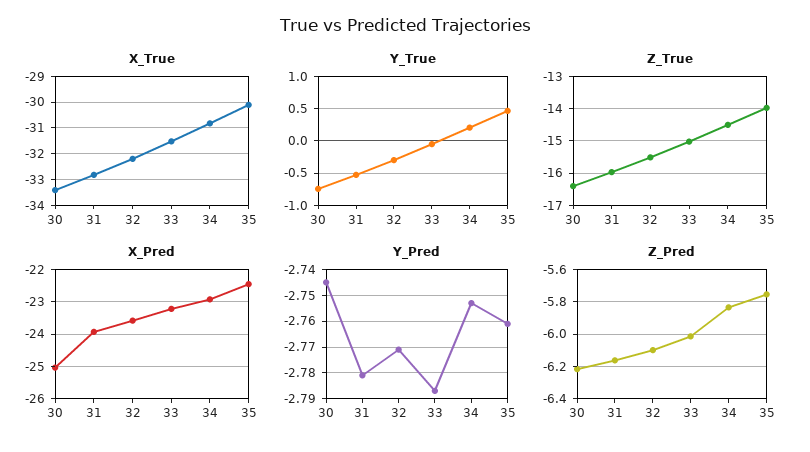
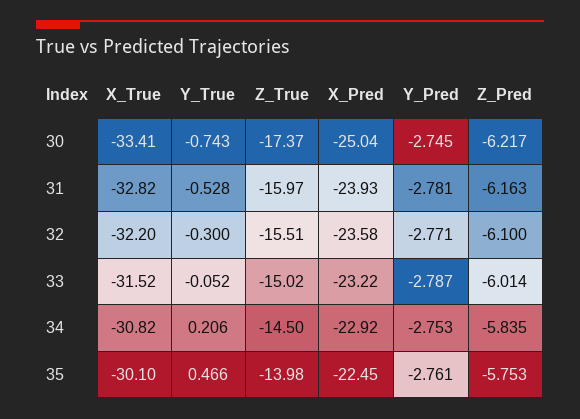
  {
    "X_True": {
      "30": -33.41,
      "31": -32.82,
      "32": -32.2,
      "33": -31.52,
      "34": -30.82,
      "35": -30.1
    },
    "Y_True": {
      "30": -0.743,
      "31": -0.528,
      "32": -0.3,
      "33": -0.052,
      "34": 0.206,
      "35": 0.466
    },
    "Z_True": {
-     "30": -16.4,
+     "30": -17.37,
      "31": -15.97,
      "32": -15.51,
      "33": -15.02,
      "34": -14.5,
      "35": -13.98
    },
    "X_Pred": {
      "30": -25.04,
      "31": -23.93,
      "32": -23.58,
      "33": -23.22,
      "34": -22.92,
      "35": -22.45
    },
    "Y_Pred": {
      "30": -2.745,
      "31": -2.781,
      "32": -2.771,
      "33": -2.787,
      "34": -2.753,
      "35": -2.761
    },
    "Z_Pred": {
      "30": -6.217,
      "31": -6.163,
      "32": -6.1,
      "33": -6.014,
      "34": -5.835,
      "35": -5.753
    }
  }

